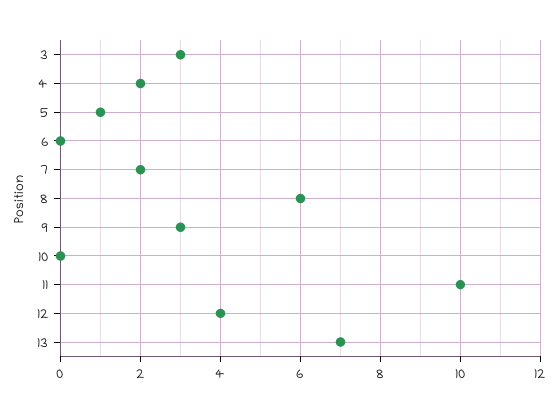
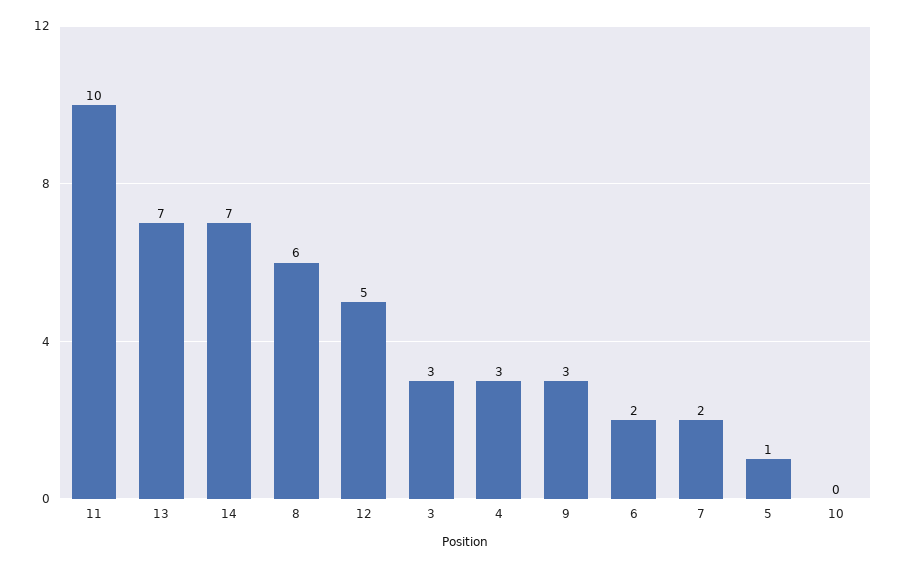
  {
    "3": 3,
-   "4": 2,
+   "4": 3,
    "5": 1,
-   "6": 0,
+   "6": 2,
    "7": 2,
    "8": 6,
    "9": 3,
    "10": 0,
    "11": 10,
-   "12": 4,
+   "12": 5,
-   "13": 7
+   "13": 7,
+   "14": 7
  }

